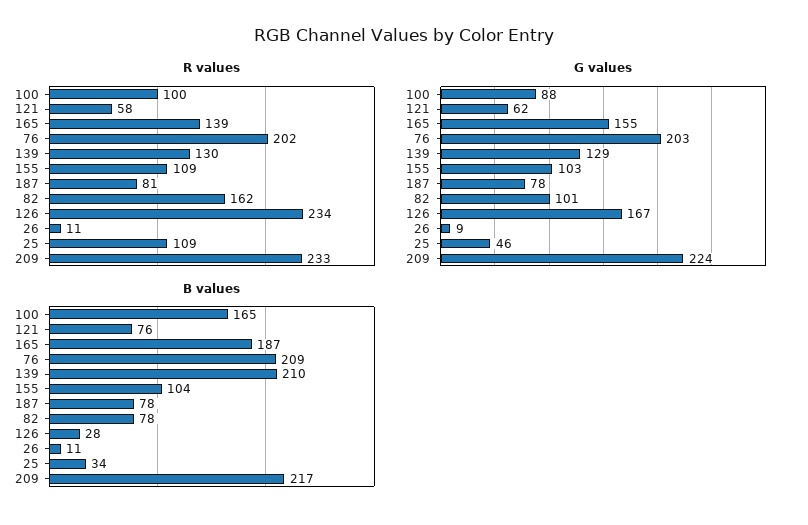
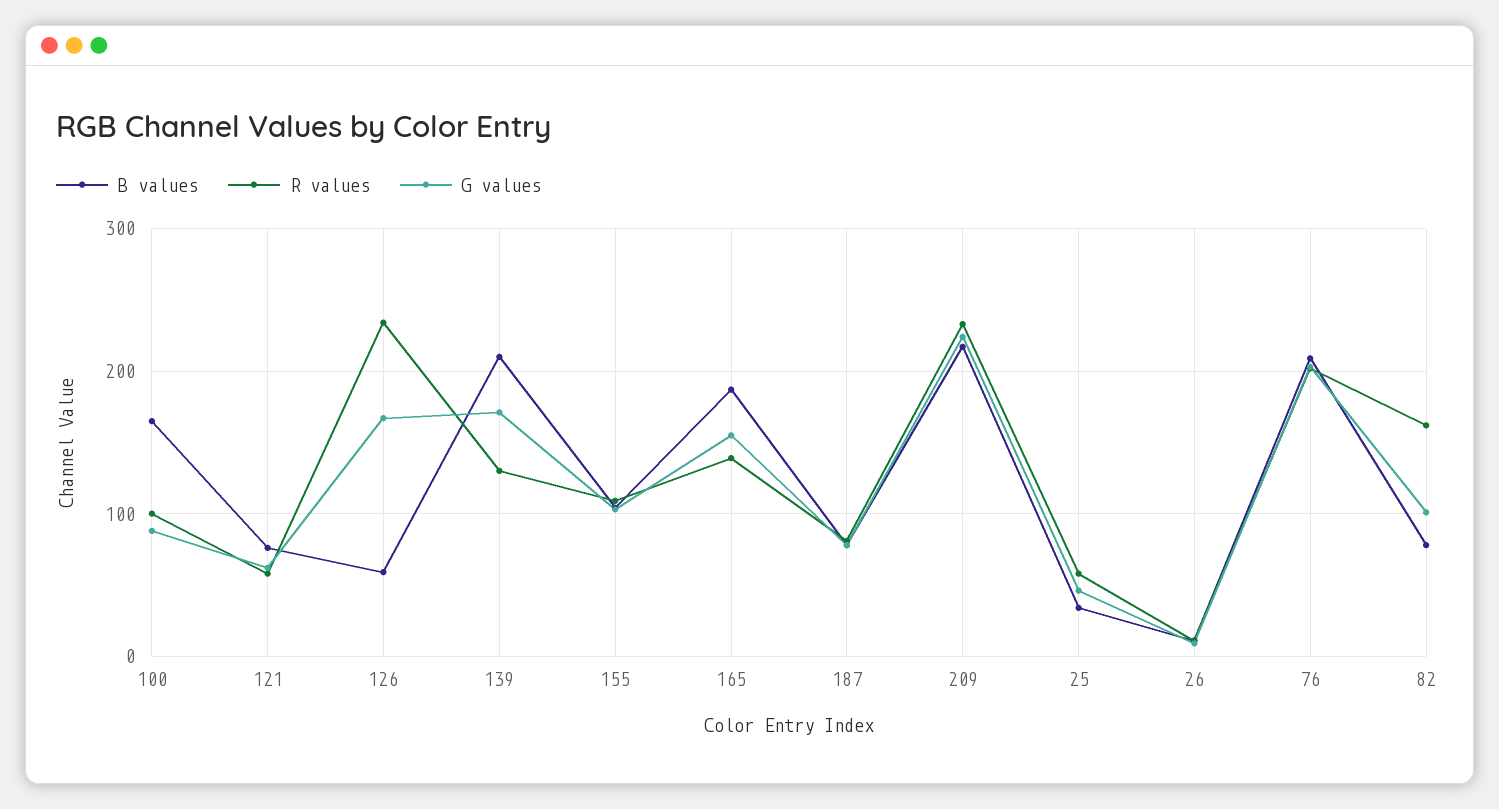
  {
    "R values": {
      "100": 100,
      "121": 58,
      "165": 139,
      "76": 202,
      "139": 130,
      "155": 109,
      "187": 81,
      "82": 162,
      "126": 234,
      "26": 11,
-     "25": 109,
+     "25": 60,
      "209": 233
    },
    "G values": {
      "100": 88,
      "121": 62,
      "165": 155,
      "76": 203,
-     "139": 129,
+     "139": 170,
      "155": 103,
      "187": 78,
      "82": 101,
      "126": 167,
      "26": 9,
      "25": 46,
      "209": 224
    },
    "B values": {
      "100": 165,
      "121": 76,
      "165": 187,
      "76": 209,
      "139": 210,
      "155": 104,
      "187": 78,
      "82": 78,
-     "126": 28,
+     "126": 60,
      "26": 11,
      "25": 34,
      "209": 217
    }
  }

